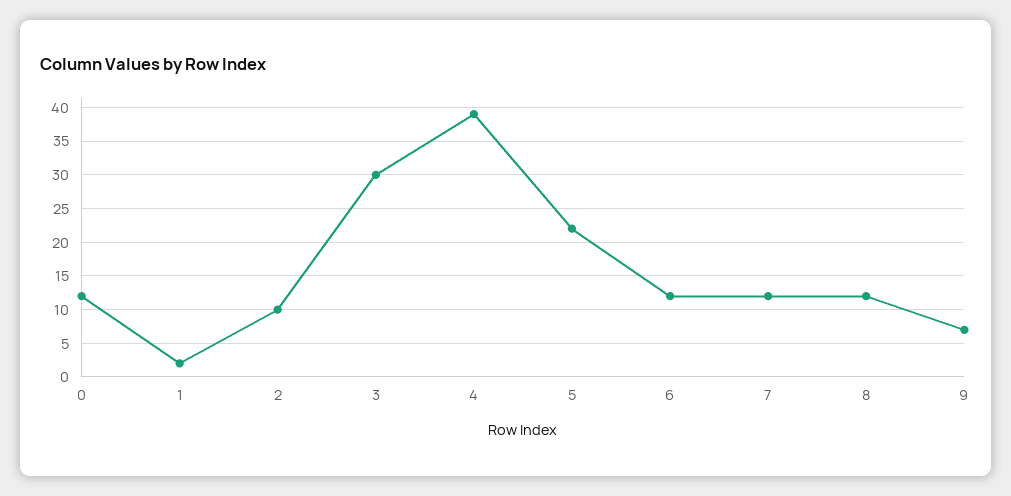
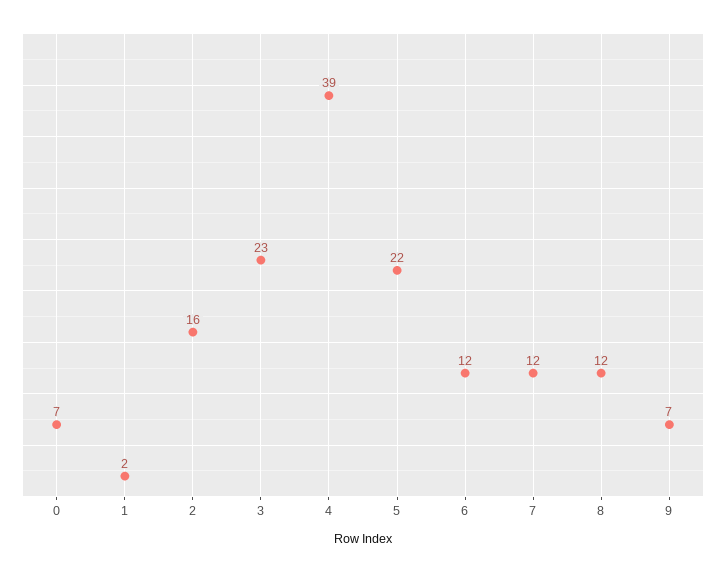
  {
-   "0": 12,
+   "0": 7,
    "1": 2,
-   "2": 10,
+   "2": 16,
-   "3": 30,
+   "3": 23,
    "4": 39,
    "5": 22,
    "6": 12,
    "7": 12,
    "8": 12,
    "9": 7
  }

